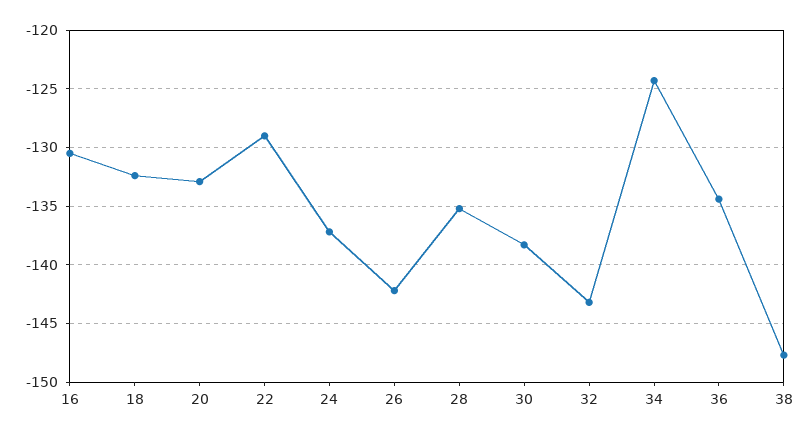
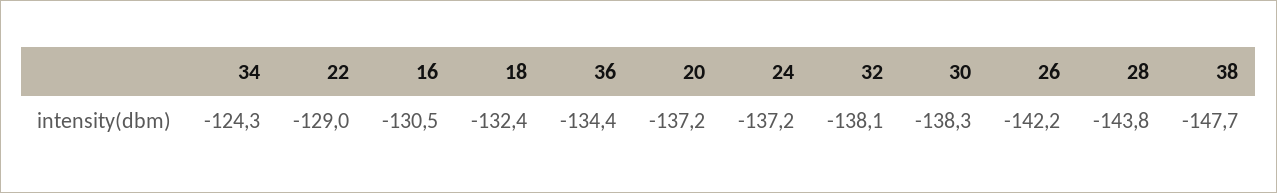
  {
    "16": -130.5,
    "18": -132.4,
-   "20": -133,
+   "20": -137.2,
    "22": -129,
    "24": -137.2,
    "26": -142.2,
-   "28": -135,
+   "28": -143.8,
    "30": -138.3,
-   "32": -143,
+   "32": -138.1,
    "34": -124.3,
    "36": -134.4,
    "38": -147.7
  }

